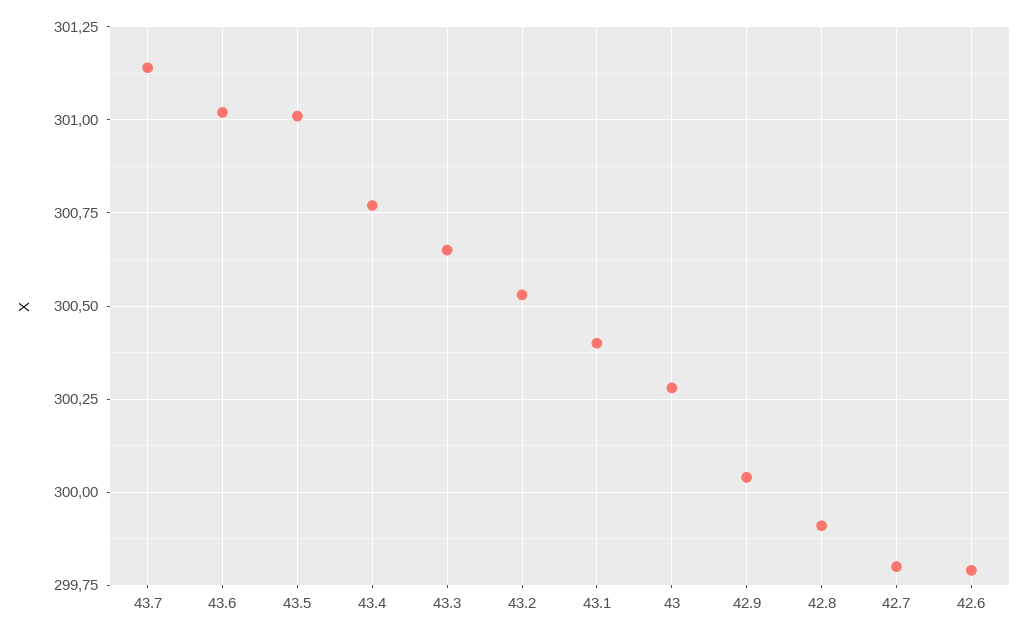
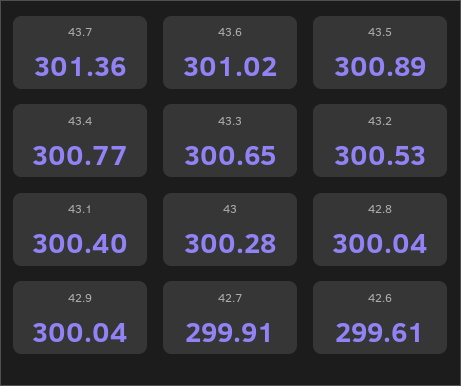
  {
-   "43.7": 301.15,
+   "43.7": 301.36,
    "43.6": 301.02,
-   "43.5": 301,
+   "43.5": 300.89,
    "43.4": 300.77,
    "43.3": 300.65,
    "43.2": 300.53,
    "43.1": 300.4,
    "43": 300.28,
    "42.9": 300.04,
-   "42.8": 299.9,
+   "42.8": 300.04,
-   "42.7": 299.8,
+   "42.7": 299.91,
-   "42.6": 299.8
+   "42.6": 299.61
  }

